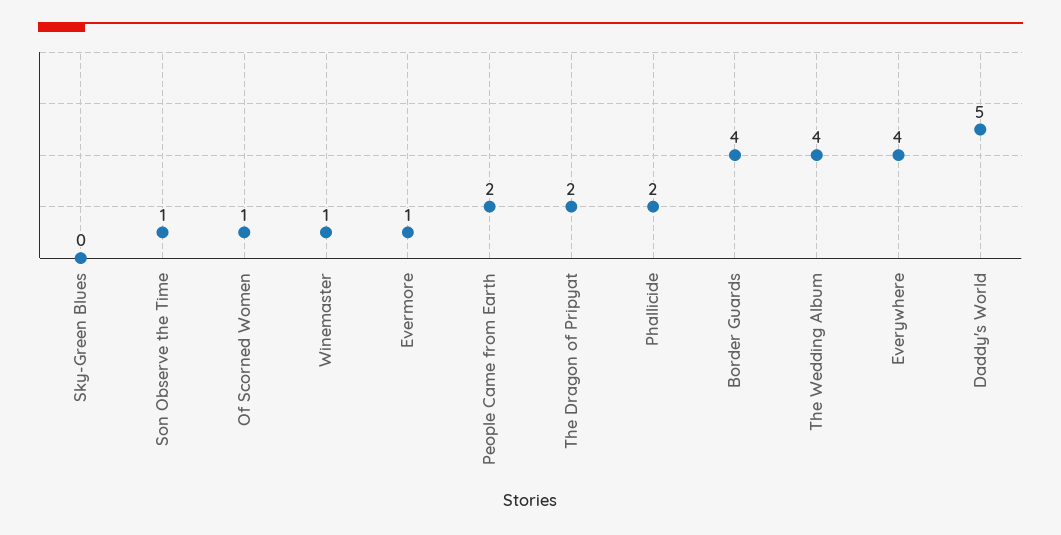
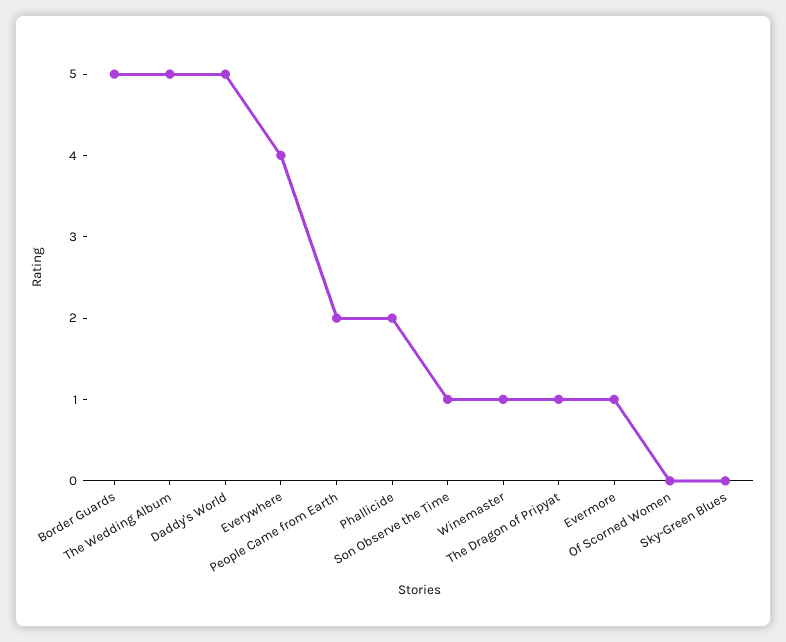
  {
    "Sky-Green Blues": 0,
    "Son Observe the Time": 1,
-   "Of Scorned Women": 1,
+   "Of Scorned Women": 0,
    "Winemaster": 1,
    "Evermore": 1,
    "People Came from Earth": 2,
-   "The Dragon of Pripyat": 2,
+   "The Dragon of Pripyat": 1,
    "Phallicide": 2,
-   "Border Guards": 4,
+   "Border Guards": 5,
-   "The Wedding Album": 4,
+   "The Wedding Album": 5,
    "Everywhere": 4,
    "Daddy's World": 5
  }

